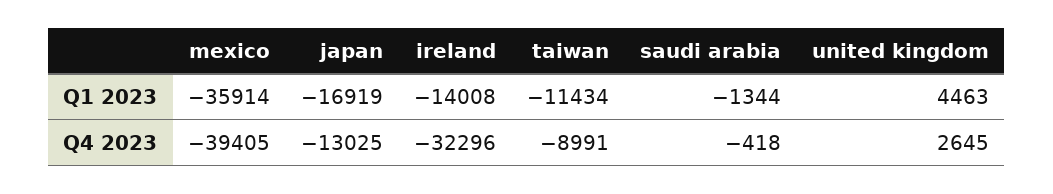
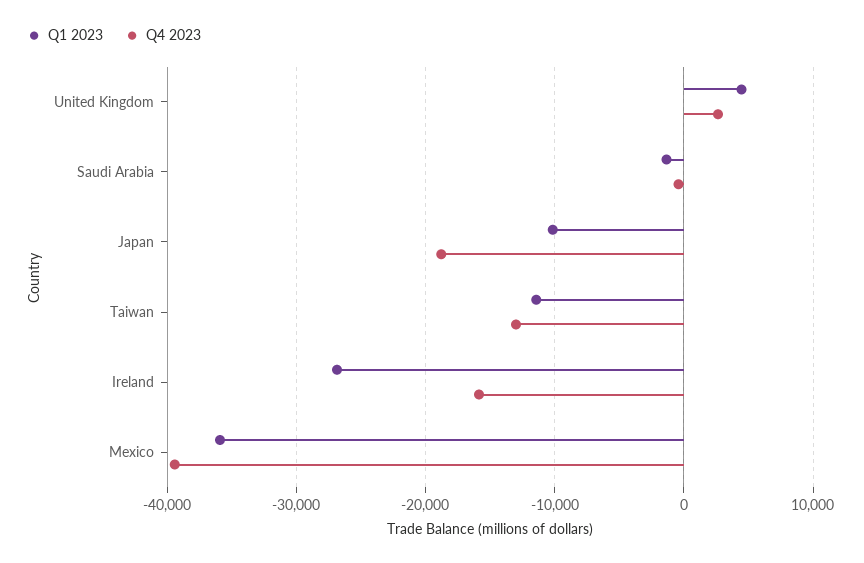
  {
    "Q1 2023": {
      "mexico": -35914,
-     "japan": -16919,
+     "japan": -10000,
-     "ireland": -14008,
+     "ireland": -27000,
      "taiwan": -11434,
      "saudi arabia": -1344,
      "united kingdom": 4463
    },
    "Q4 2023": {
      "mexico": -39405,
-     "japan": -13025,
+     "japan": -19000,
-     "ireland": -32296,
+     "ireland": -16000,
-     "taiwan": -8991,
+     "taiwan": -13000,
      "saudi arabia": -418,
      "united kingdom": 2645
    }
  }

